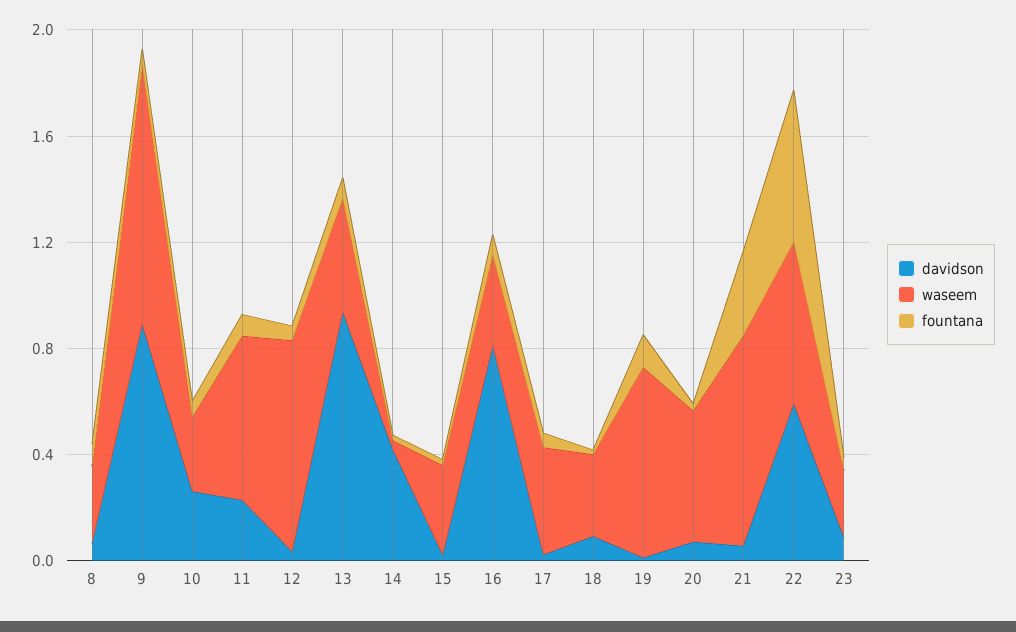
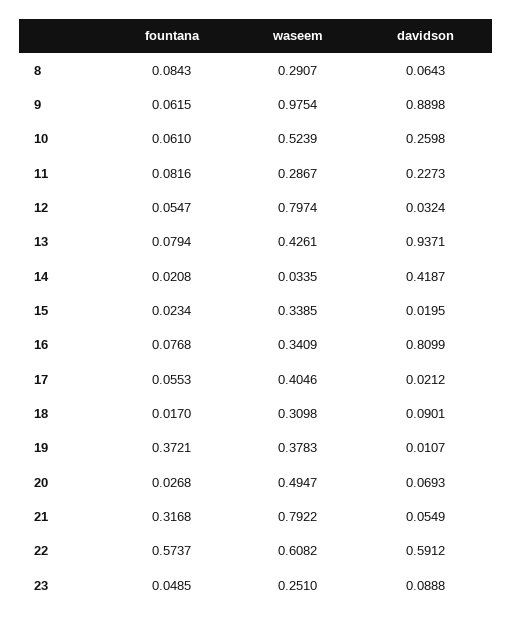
  {
    "davidson": {
      "8": 0.0643,
      "9": 0.8898,
      "10": 0.2598,
      "11": 0.2273,
      "12": 0.0324,
      "13": 0.9371,
      "14": 0.4187,
      "15": 0.0195,
      "16": 0.8099,
      "17": 0.0212,
      "18": 0.0901,
      "19": 0.0107,
      "20": 0.0693,
      "21": 0.0549,
      "22": 0.5912,
      "23": 0.0888
    },
    "waseem": {
      "8": 0.2907,
      "9": 0.9754,
-     "10": 0.3,
+     "10": 0.5239,
-     "11": 0.6,
+     "11": 0.2867,
      "12": 0.7974,
      "13": 0.4261,
      "14": 0.0335,
      "15": 0.3385,
      "16": 0.3409,
      "17": 0.4046,
      "18": 0.3098,
-     "19": 0.7,
+     "19": 0.3783,
      "20": 0.4947,
      "21": 0.7922,
      "22": 0.6082,
      "23": 0.251
    },
    "fountana": {
      "8": 0.0843,
      "9": 0.0615,
      "10": 0.061,
      "11": 0.0816,
      "12": 0.0547,
      "13": 0.0794,
      "14": 0.0208,
      "15": 0.0234,
      "16": 0.0768,
      "17": 0.0553,
      "18": 0.017,
-     "19": 0.1,
+     "19": 0.3721,
      "20": 0.0268,
      "21": 0.3168,
      "22": 0.5737,
      "23": 0.0485
    }
  }

